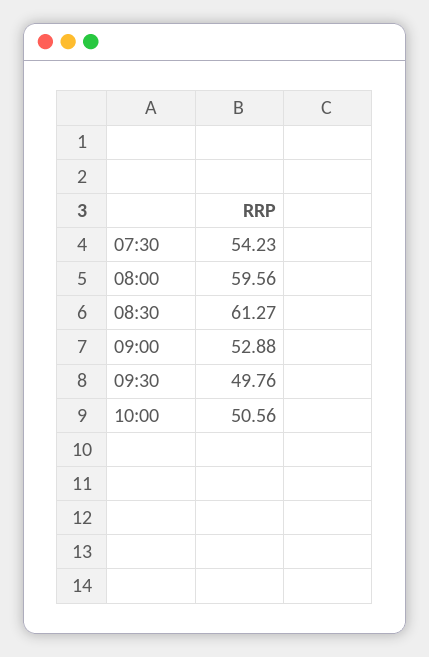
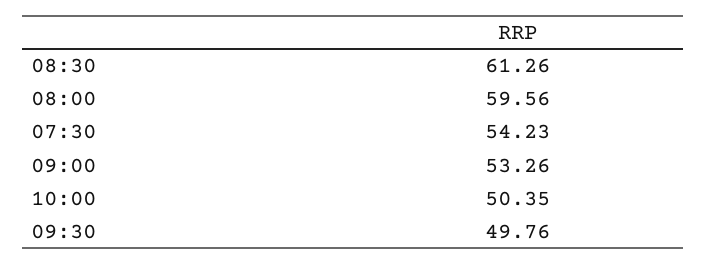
  {
    "07:30": 54.23,
    "08:00": 59.56,
-   "08:30": 61.27,
+   "08:30": 61.26,
-   "09:00": 52.88,
+   "09:00": 53.26,
    "09:30": 49.76,
-   "10:00": 50.56
+   "10:00": 50.35
  }

